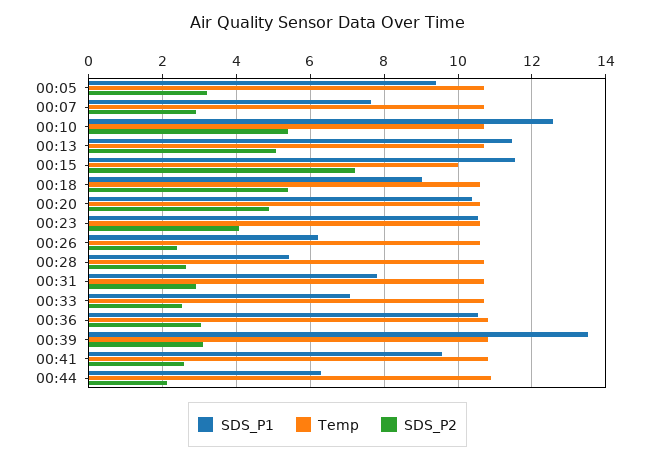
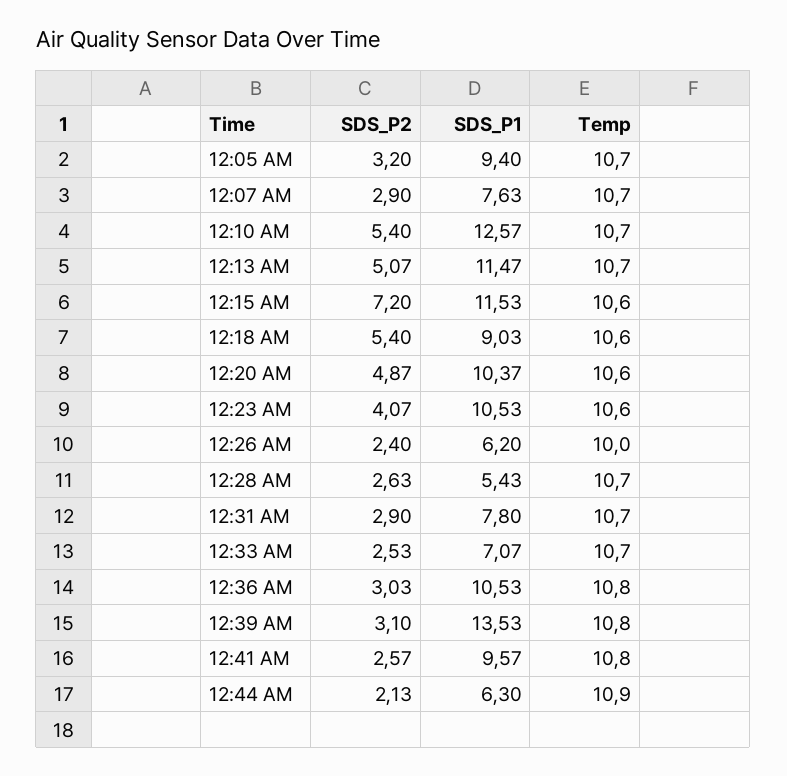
  {
    "SDS_P1": {
      "00:05": 9.4,
      "00:07": 7.63,
      "00:10": 12.57,
      "00:13": 11.47,
      "00:15": 11.53,
      "00:18": 9.03,
      "00:20": 10.37,
      "00:23": 10.53,
      "00:26": 6.2,
      "00:28": 5.43,
      "00:31": 7.8,
      "00:33": 7.07,
      "00:36": 10.53,
      "00:39": 13.53,
      "00:41": 9.57,
      "00:44": 6.3
    },
    "Temp": {
      "00:05": 10.7,
      "00:07": 10.7,
      "00:10": 10.7,
      "00:13": 10.7,
-     "00:15": 10,
+     "00:15": 10.6,
      "00:18": 10.6,
      "00:20": 10.6,
      "00:23": 10.6,
-     "00:26": 10.6,
+     "00:26": 10,
      "00:28": 10.7,
      "00:31": 10.7,
      "00:33": 10.7,
      "00:36": 10.8,
      "00:39": 10.8,
      "00:41": 10.8,
      "00:44": 10.9
    },
    "SDS_P2": {
      "00:05": 3.2,
      "00:07": 2.9,
      "00:10": 5.4,
      "00:13": 5.07,
      "00:15": 7.2,
      "00:18": 5.4,
      "00:20": 4.87,
      "00:23": 4.07,
      "00:26": 2.4,
      "00:28": 2.63,
      "00:31": 2.9,
      "00:33": 2.53,
      "00:36": 3.03,
      "00:39": 3.1,
      "00:41": 2.57,
      "00:44": 2.13
    }
  }

